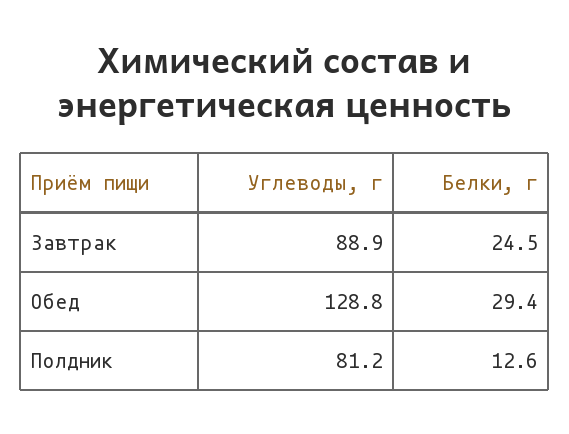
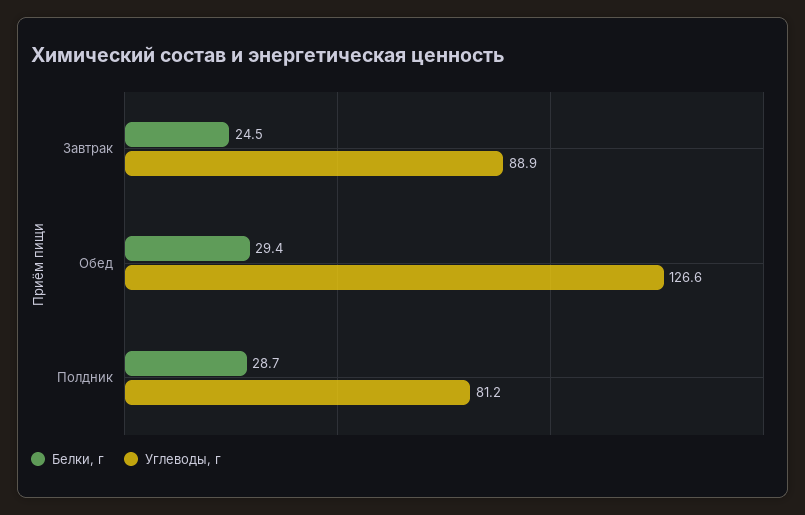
  {
    "Углеводы, г": {
      "Завтрак": 88.9,
-     "Обед": 128.8,
+     "Обед": 126.6,
      "Полдник": 81.2
    },
    "Белки, г": {
      "Завтрак": 24.5,
      "Обед": 29.4,
-     "Полдник": 12.6
+     "Полдник": 28.7
    }
  }

